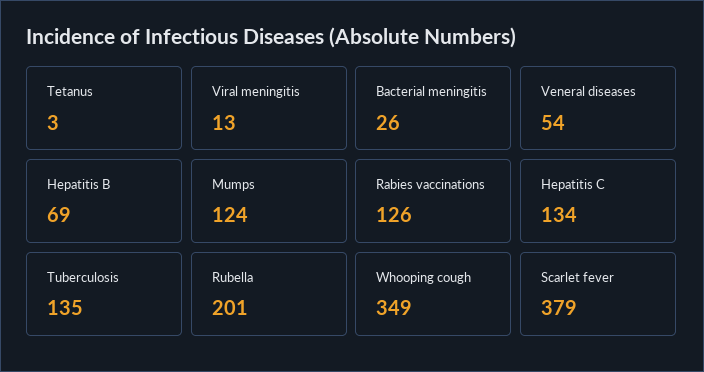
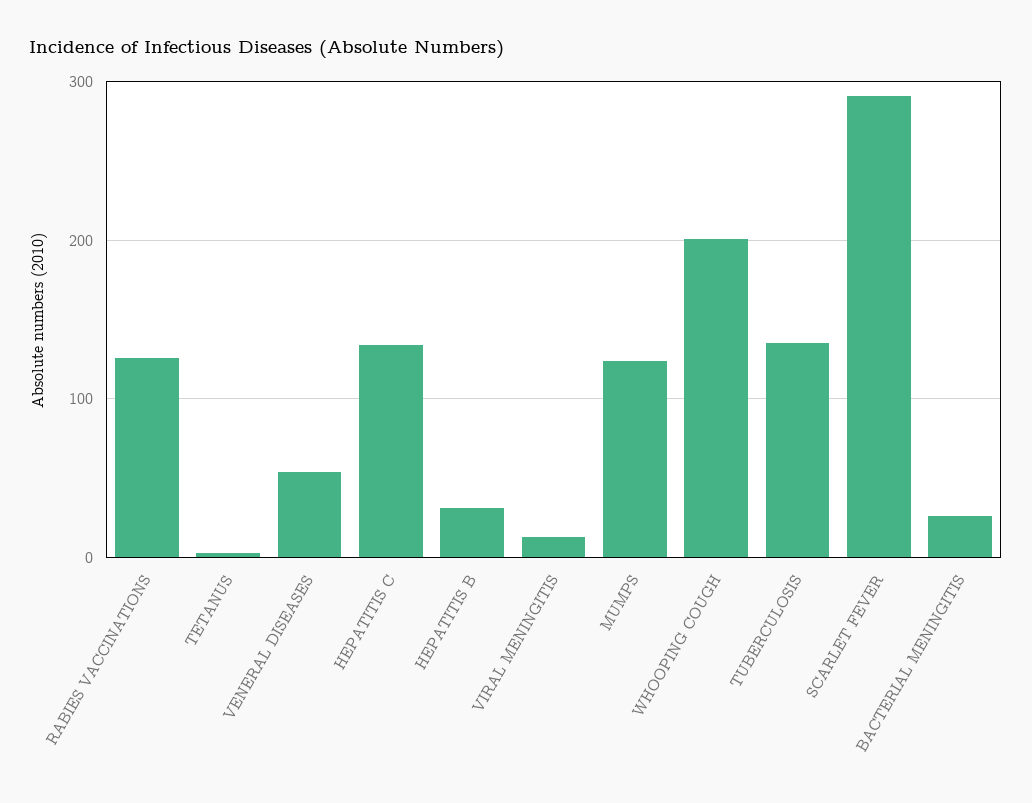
  {
    "Tetanus": 3,
    "Viral meningitis": 13,
    "Bacterial meningitis": 26,
    "Veneral diseases": 54,
-   "Hepatitis B": 69,
+   "Hepatitis B": 30,
    "Mumps": 124,
    "Rabies vaccinations": 126,
    "Hepatitis C": 134,
    "Tuberculosis": 135,
-   "Rubella": 201,
-   "Whooping cough": 349,
+   "Whooping cough": 200,
-   "Scarlet fever": 379
+   "Scarlet fever": 290
  }

